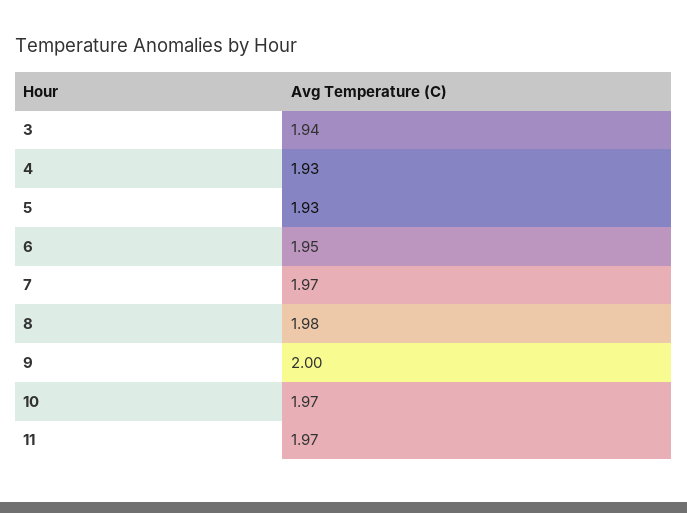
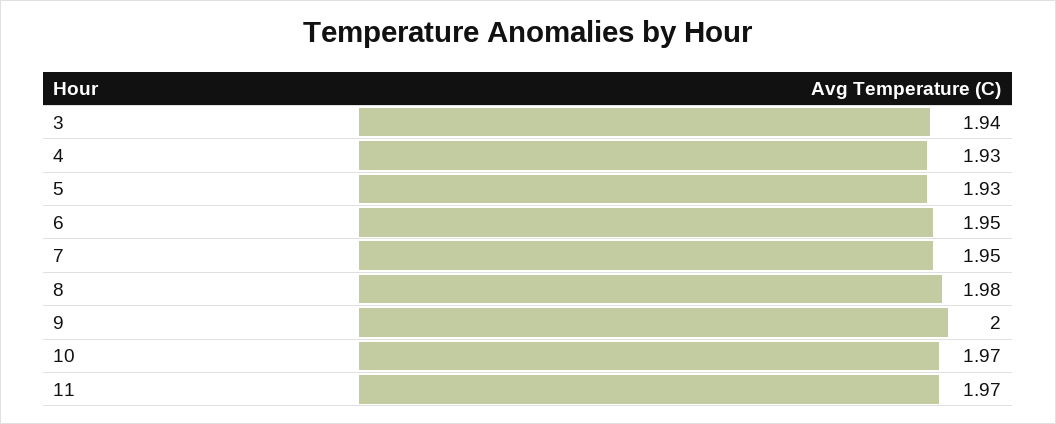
  {
    "3": 1.94,
    "4": 1.93,
    "5": 1.93,
    "6": 1.95,
-   "7": 1.97,
+   "7": 1.95,
    "8": 1.98,
    "9": 2,
    "10": 1.97,
    "11": 1.97
  }

